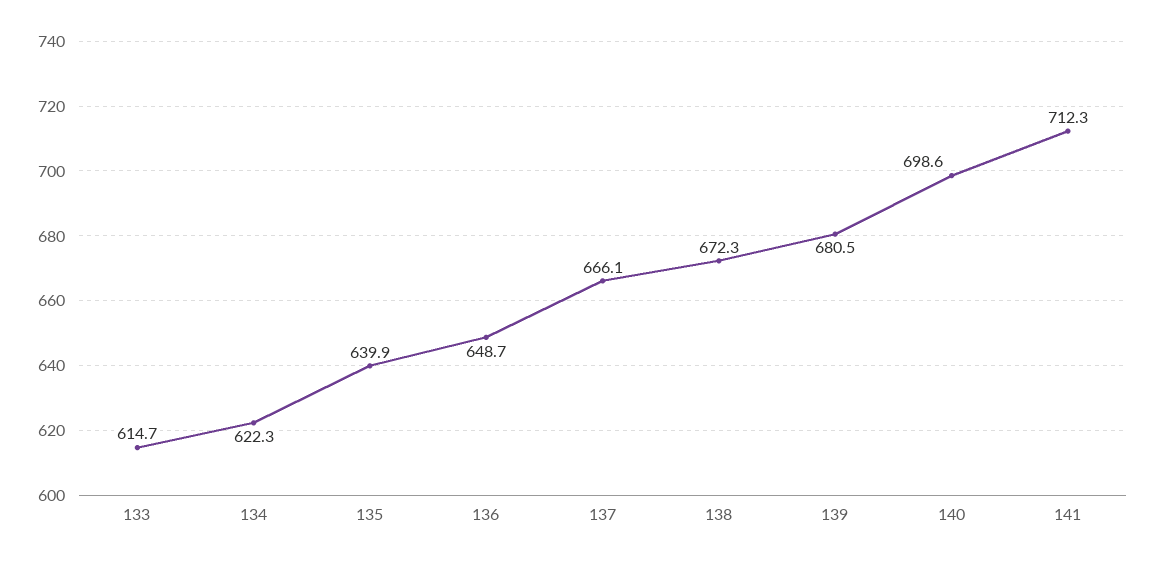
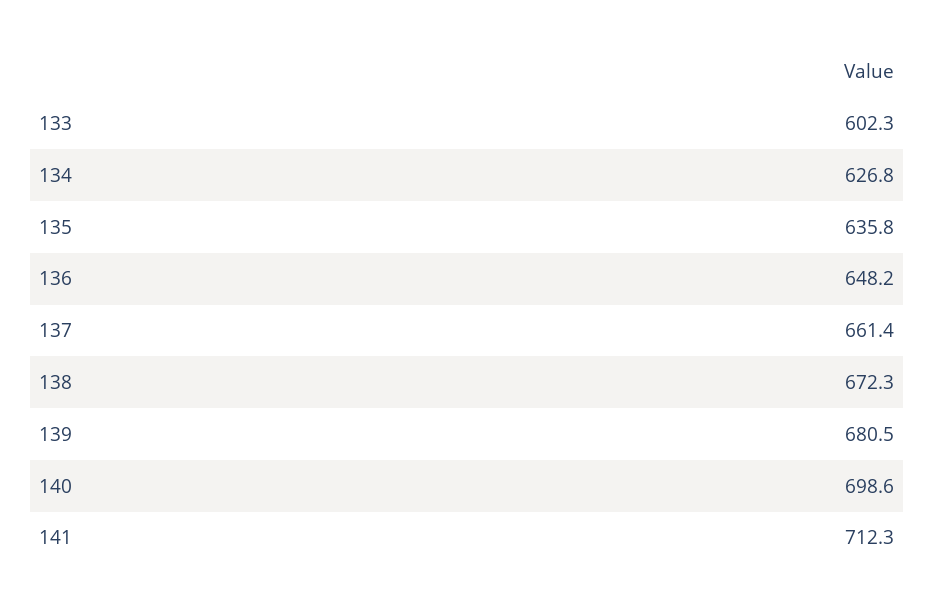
  {
-   "133": 614.7,
+   "133": 602.3,
-   "134": 622.3,
+   "134": 626.8,
-   "135": 639.9,
+   "135": 635.8,
-   "136": 648.7,
+   "136": 648.2,
-   "137": 666.1,
+   "137": 661.4,
    "138": 672.3,
    "139": 680.5,
    "140": 698.6,
    "141": 712.3
  }

